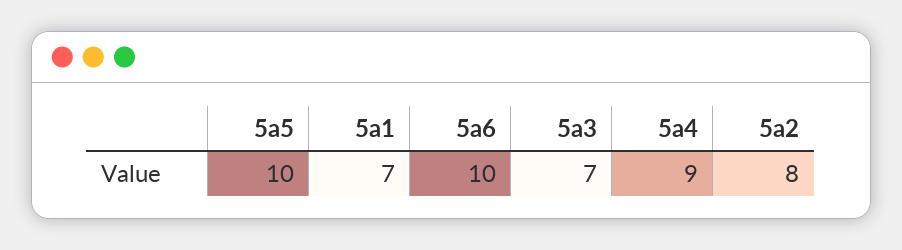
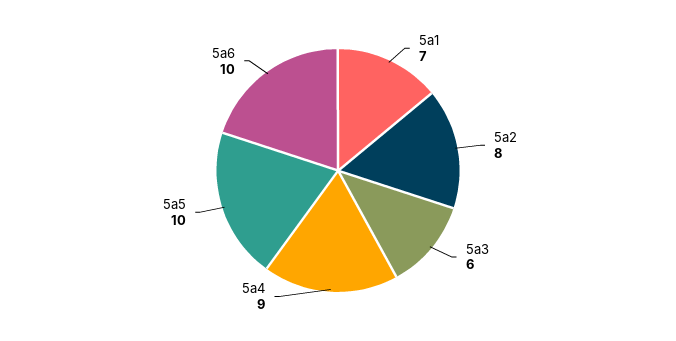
  {
    "5a5": 10,
    "5a1": 7,
    "5a6": 10,
-   "5a3": 7,
+   "5a3": 6,
    "5a4": 9,
    "5a2": 8
  }

